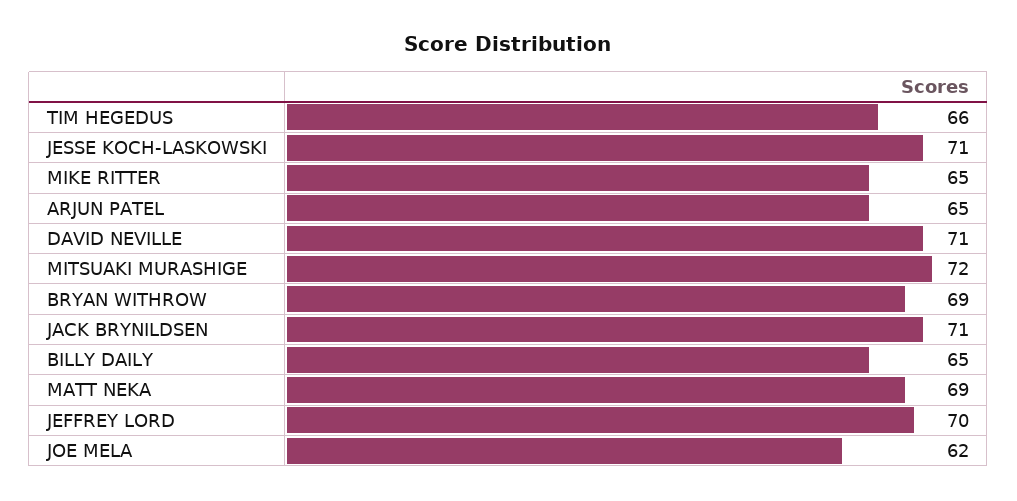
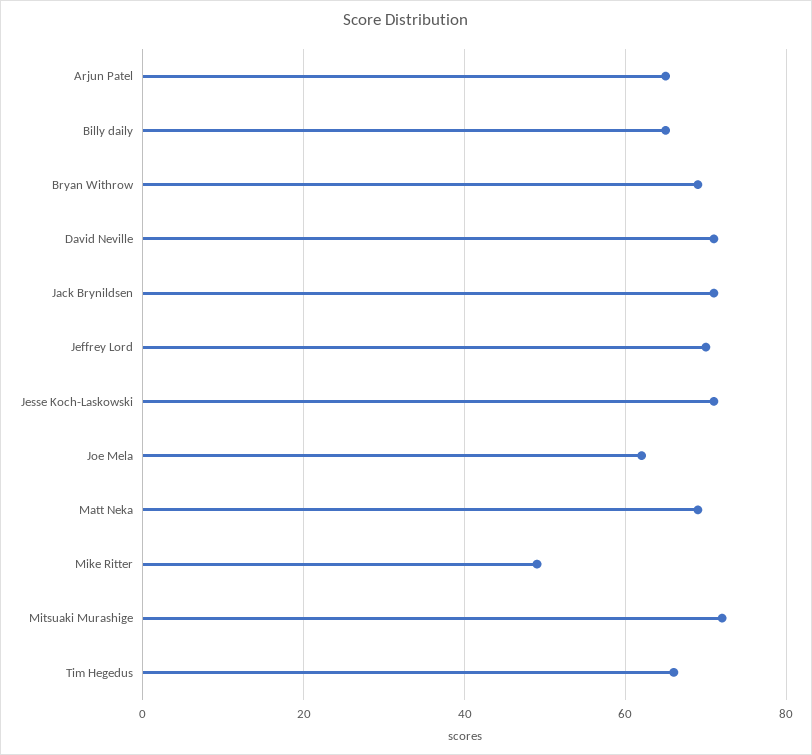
  {
    "TIM HEGEDUS": 66,
    "JESSE KOCH-LASKOWSKI": 71,
-   "MIKE RITTER": 65,
+   "MIKE RITTER": 50,
    "ARJUN PATEL": 65,
    "DAVID NEVILLE": 71,
    "MITSUAKI MURASHIGE": 72,
    "BRYAN WITHROW": 69,
    "JACK BRYNILDSEN": 71,
    "BILLY DAILY": 65,
    "MATT NEKA": 69,
    "JEFFREY LORD": 70,
    "JOE MELA": 62
  }

